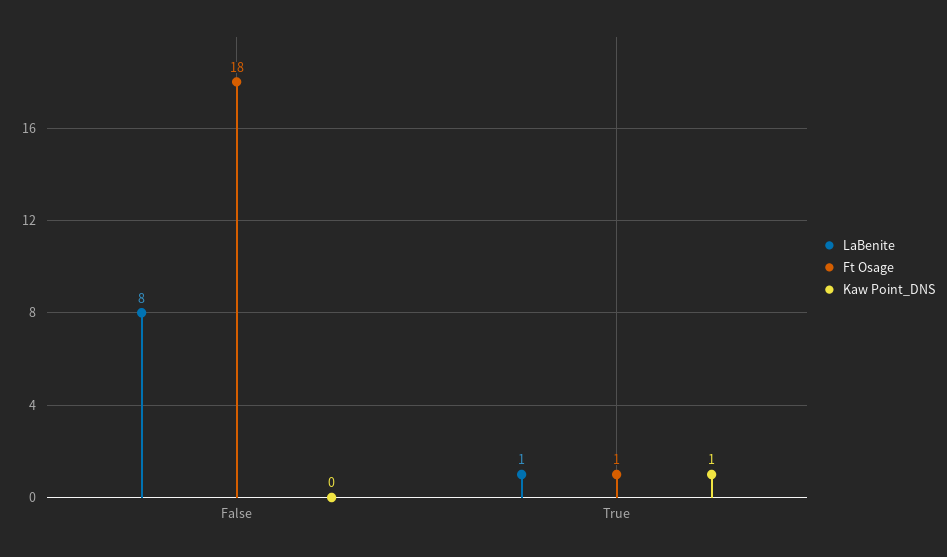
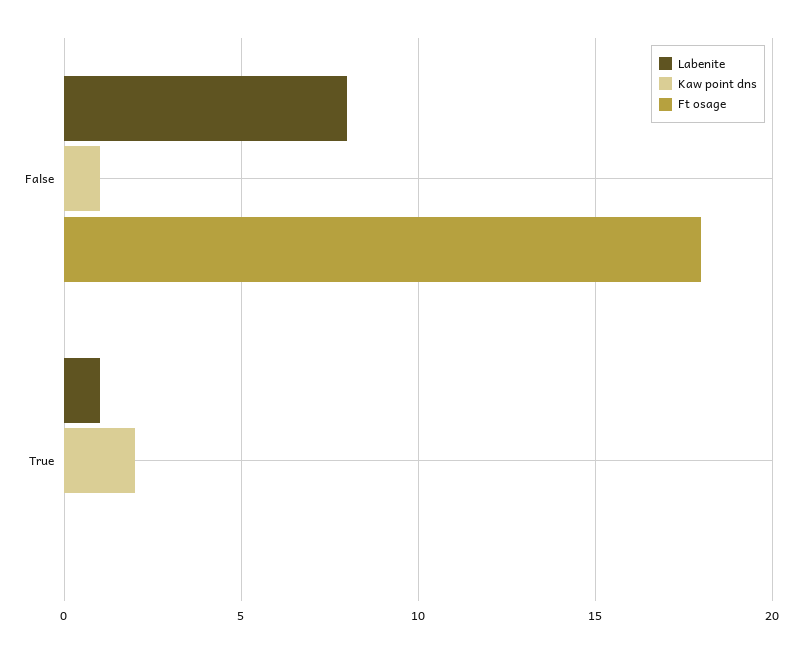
  {
    "LaBenite": {
      "False": 8,
      "True": 1
    },
    "Ft Osage": {
      "False": 18,
-     "True": 1
+     "True": 0
    },
    "Kaw Point_DNS": {
-     "False": 0,
+     "False": 1,
-     "True": 1
+     "True": 2
    }
  }

